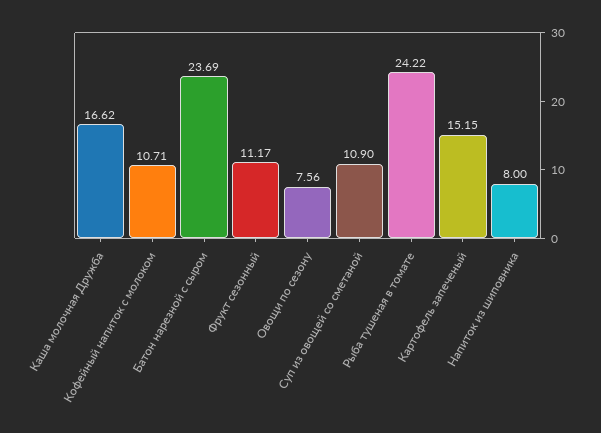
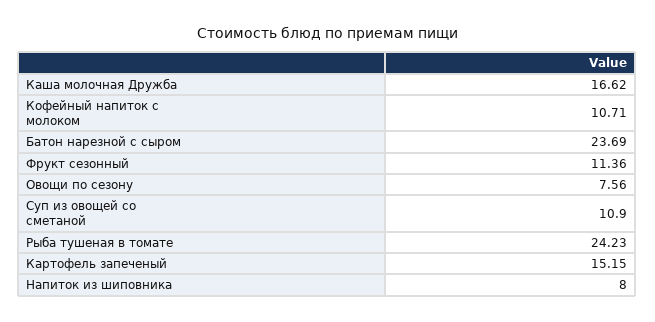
  {
    "Каша молочная Дружба": 16.62,
    "Кофейный напиток с молоком": 10.71,
    "Батон нарезной с сыром": 23.69,
-   "Фрукт сезонный": 11.17,
+   "Фрукт сезонный": 11.36,
    "Овощи по сезону": 7.56,
    "Суп из овощей со сметаной": 10.9,
-   "Рыба тушеная в томате": 24.22,
+   "Рыба тушеная в томате": 24.23,
    "Картофель запеченый": 15.15,
    "Напиток из шиповника": 8
  }

